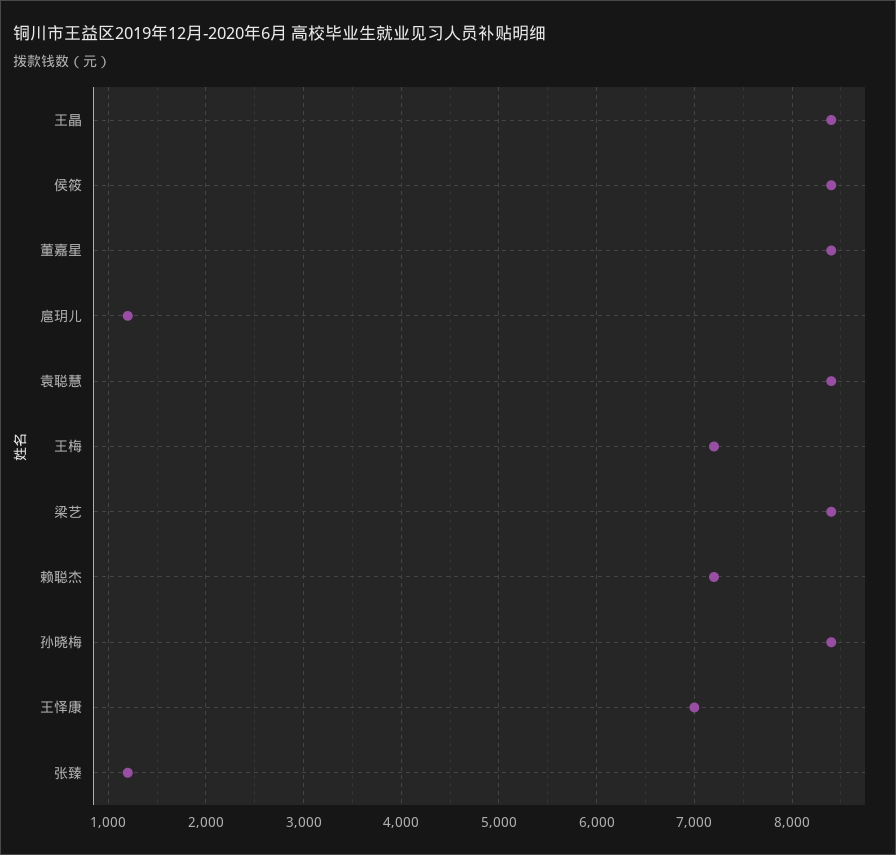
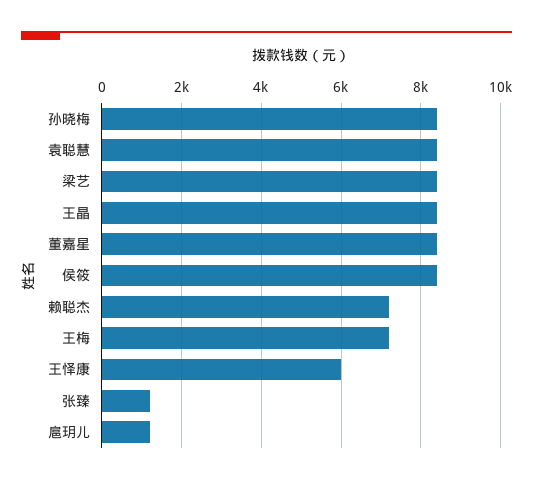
  {
    "王晶": 8400,
    "侯筱": 8400,
    "董嘉星": 8400,
    "扈玥儿": 1200,
    "袁聪慧": 8400,
    "王梅": 7200,
    "梁艺": 8400,
    "赖聪杰": 7200,
    "孙晓梅": 8400,
-   "王怿康": 7000,
+   "王怿康": 6000,
    "张臻": 1200
  }

